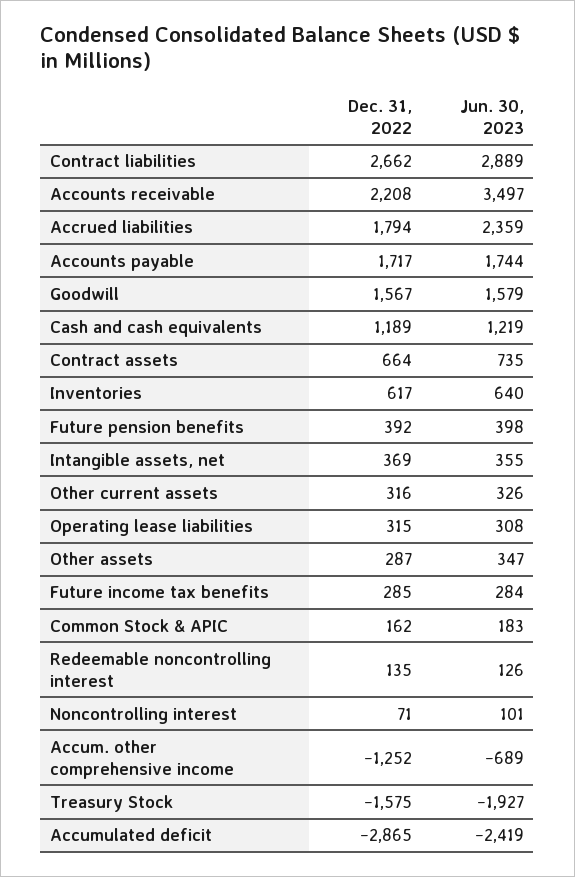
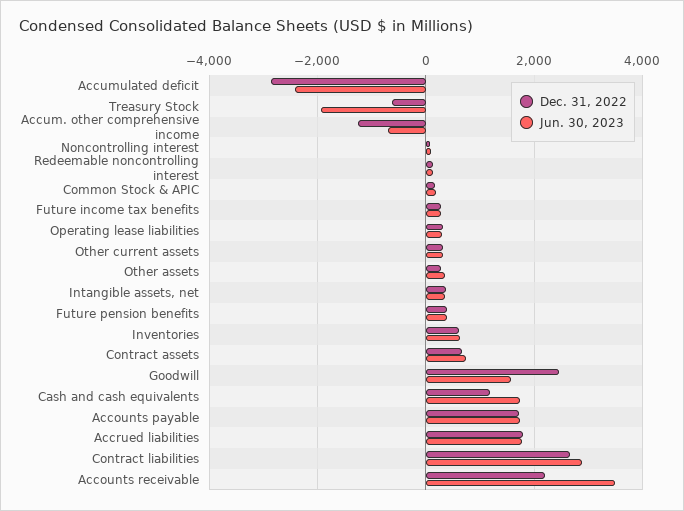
  {
    "Dec. 31, 2022": {
      "Contract liabilities": 2662,
      "Accounts receivable": 2208,
      "Accrued liabilities": 1794,
      "Accounts payable": 1717,
-     "Goodwill": 1567,
+     "Goodwill": 2400,
      "Cash and cash equivalents": 1189,
      "Contract assets": 664,
      "Inventories": 617,
      "Future pension benefits": 392,
      "Intangible assets, net": 369,
      "Other current assets": 316,
      "Operating lease liabilities": 315,
      "Other assets": 287,
      "Future income tax benefits": 285,
      "Common Stock & APIC": 162,
      "Redeemable noncontrolling interest": 135,
      "Noncontrolling interest": 71,
      "Accum. other comprehensive income": -1252,
-     "Treasury Stock": -1575,
+     "Treasury Stock": -600,
      "Accumulated deficit": -2865
    },
    "Jun. 30, 2023": {
      "Contract liabilities": 2889,
      "Accounts receivable": 3497,
-     "Accrued liabilities": 2359,
+     "Accrued liabilities": 1800,
      "Accounts payable": 1744,
      "Goodwill": 1579,
-     "Cash and cash equivalents": 1219,
+     "Cash and cash equivalents": 1800,
      "Contract assets": 735,
      "Inventories": 640,
      "Future pension benefits": 398,
      "Intangible assets, net": 355,
      "Other current assets": 326,
      "Operating lease liabilities": 308,
      "Other assets": 347,
      "Future income tax benefits": 284,
      "Common Stock & APIC": 183,
      "Redeemable noncontrolling interest": 126,
      "Noncontrolling interest": 101,
      "Accum. other comprehensive income": -689,
      "Treasury Stock": -1927,
      "Accumulated deficit": -2419
    }
  }

